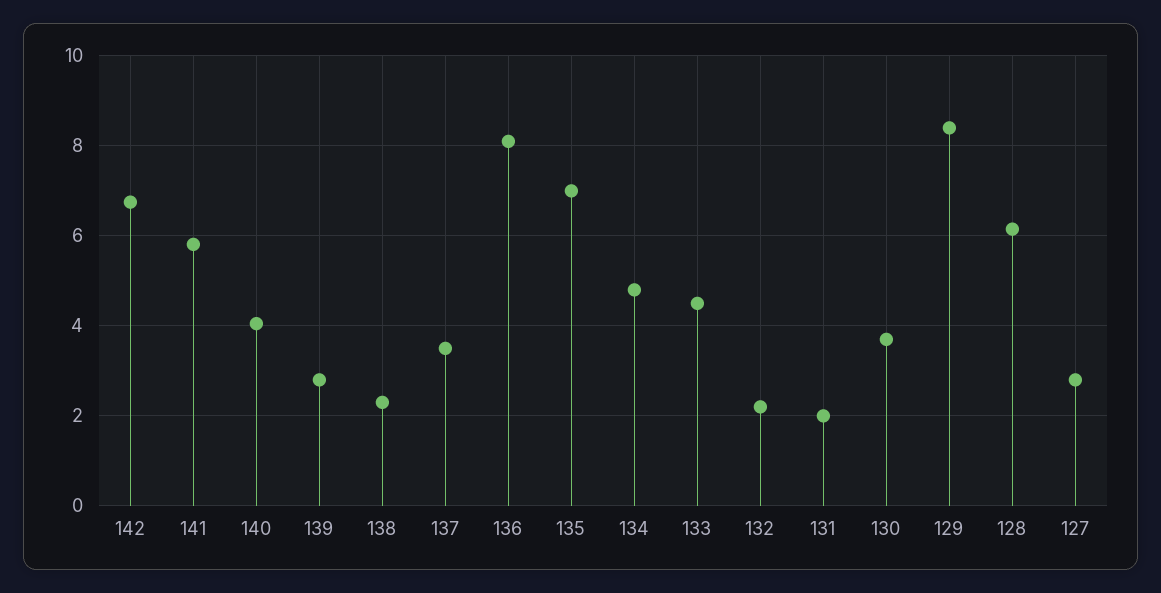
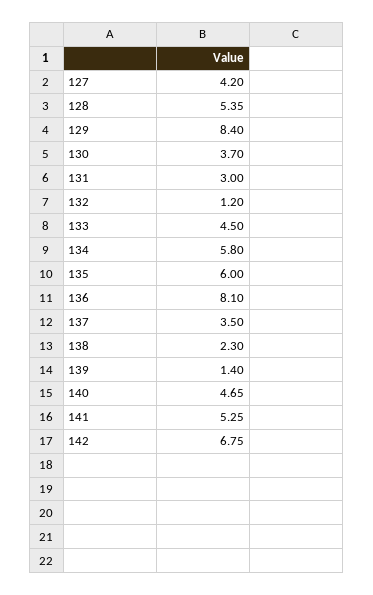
  {
    "142": 6.75,
-   "141": 5.8,
+   "141": 5.25,
-   "140": 4,
+   "140": 4.65,
-   "139": 2.8,
+   "139": 1.4,
    "138": 2.3,
    "137": 3.5,
    "136": 8.1,
-   "135": 7,
+   "135": 6,
-   "134": 4.8,
+   "134": 5.8,
    "133": 4.5,
-   "132": 2.2,
+   "132": 1.2,
-   "131": 2,
+   "131": 3,
    "130": 3.7,
    "129": 8.4,
-   "128": 6.2,
+   "128": 5.35,
-   "127": 2.8
+   "127": 4.2
  }

